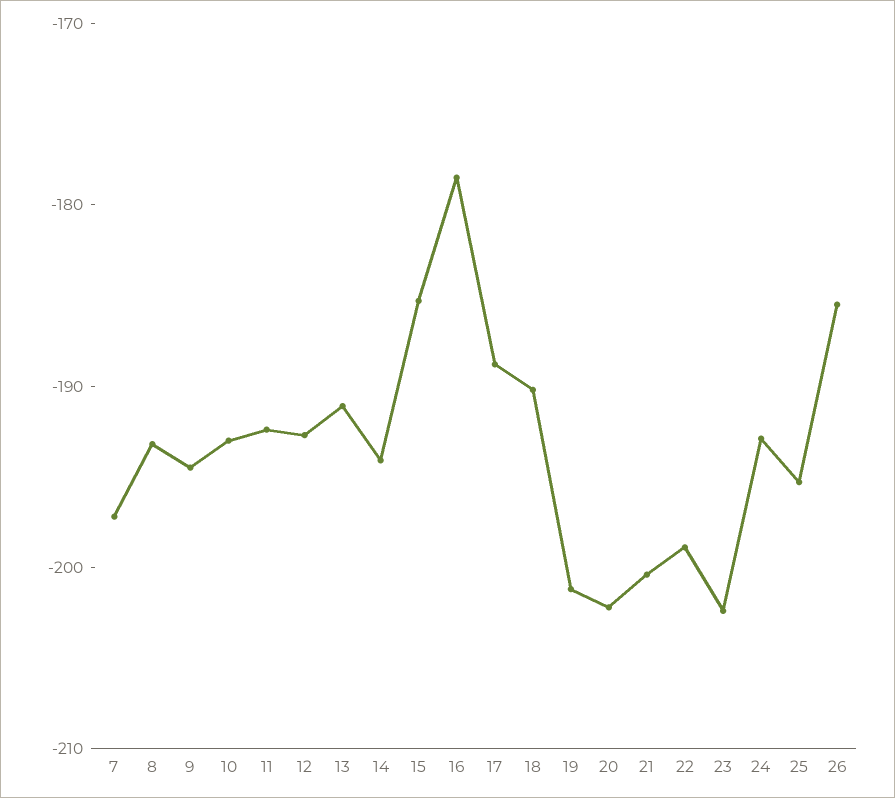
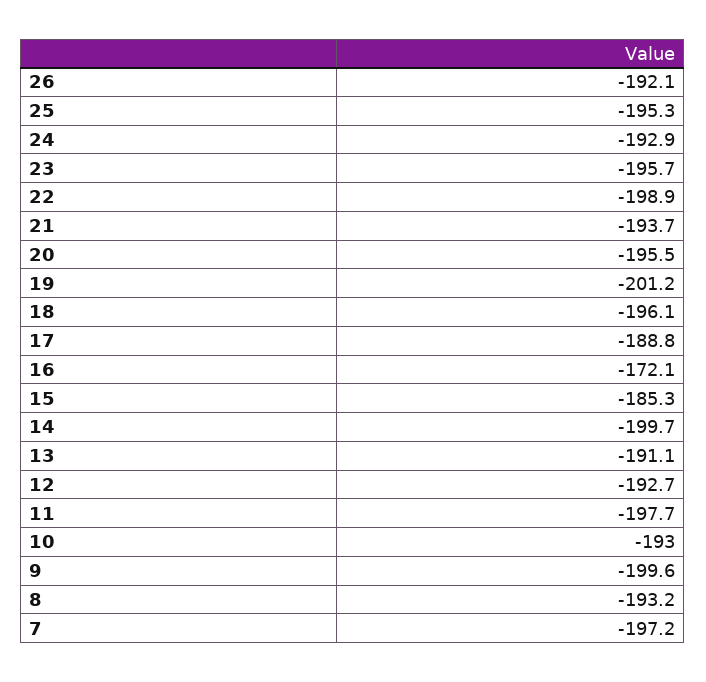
  {
    "7": -197.2,
    "8": -193.2,
-   "9": -194,
+   "9": -199.6,
    "10": -193,
-   "11": -192,
+   "11": -197.7,
    "12": -192.7,
    "13": -191.1,
-   "14": -194,
+   "14": -199.7,
    "15": -185.3,
-   "16": -178,
+   "16": -172.1,
    "17": -188.8,
-   "18": -190,
+   "18": -196.1,
    "19": -201.2,
-   "20": -202,
+   "20": -195.5,
-   "21": -200,
+   "21": -193.7,
    "22": -198.9,
-   "23": -202,
+   "23": -195.7,
    "24": -192.9,
    "25": -195.3,
-   "26": -186
+   "26": -192.1
  }

